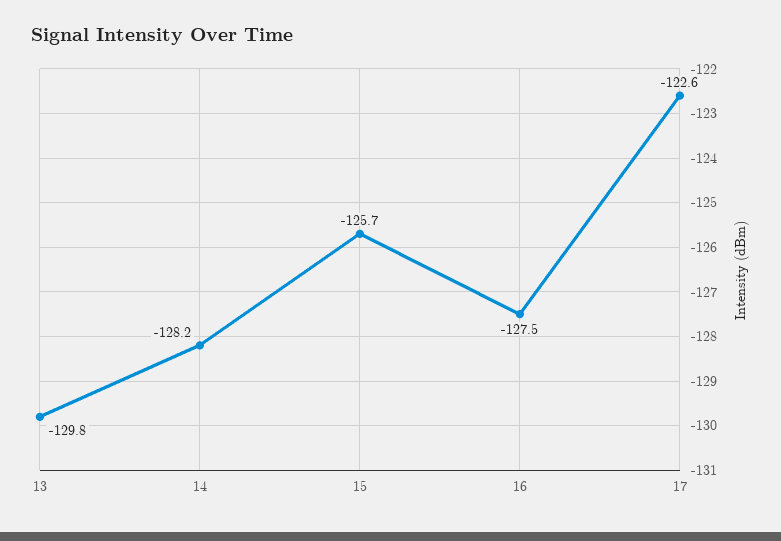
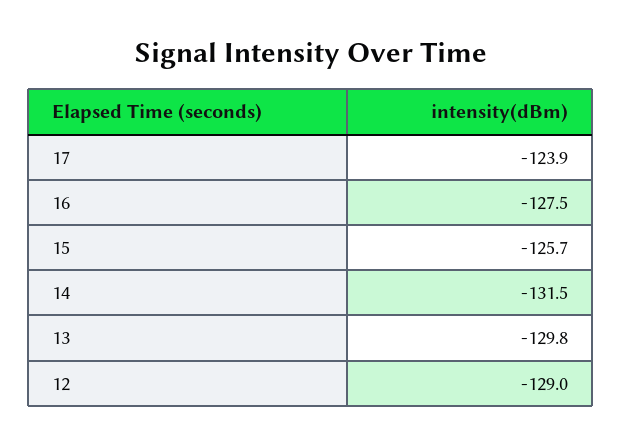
  {
    "13": -129.8,
-   "14": -128.2,
+   "14": -131.5,
    "15": -125.7,
    "16": -127.5,
-   "17": -122.6
+   "17": -123.9,
+   "12": -129
  }

